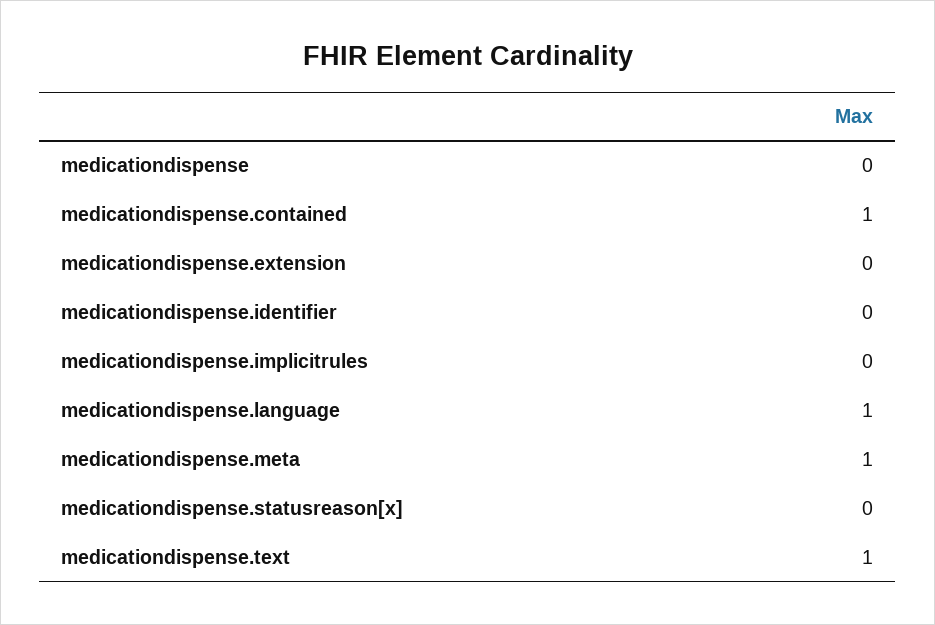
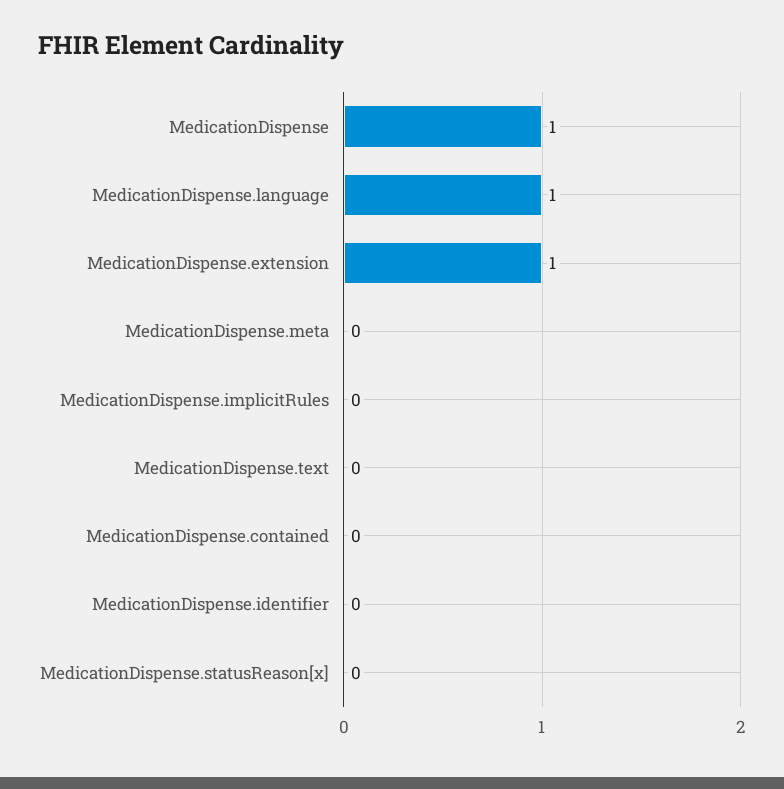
  {
-   "medicationdispense": 0,
+   "medicationdispense": 1,
-   "medicationdispense.contained": 1,
+   "medicationdispense.contained": 0,
-   "medicationdispense.extension": 0,
+   "medicationdispense.extension": 1,
    "medicationdispense.identifier": 0,
    "medicationdispense.implicitrules": 0,
    "medicationdispense.language": 1,
-   "medicationdispense.meta": 1,
+   "medicationdispense.meta": 0,
    "medicationdispense.statusreason[x]": 0,
-   "medicationdispense.text": 1
+   "medicationdispense.text": 0
  }

